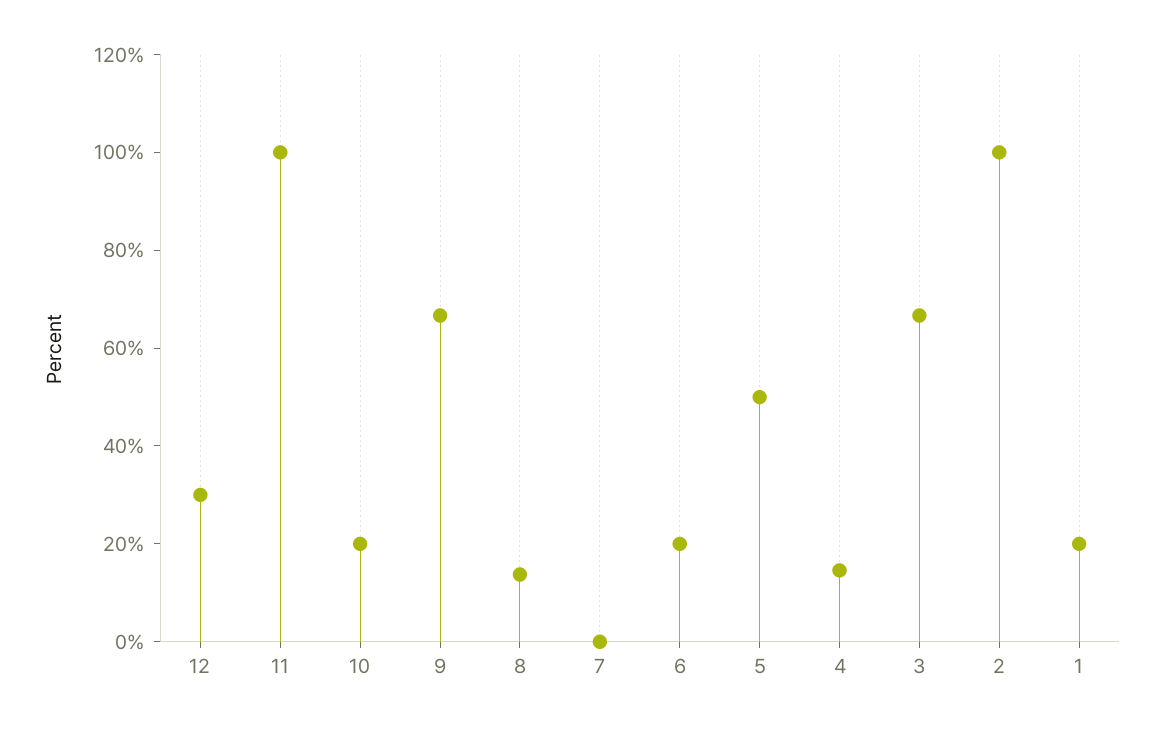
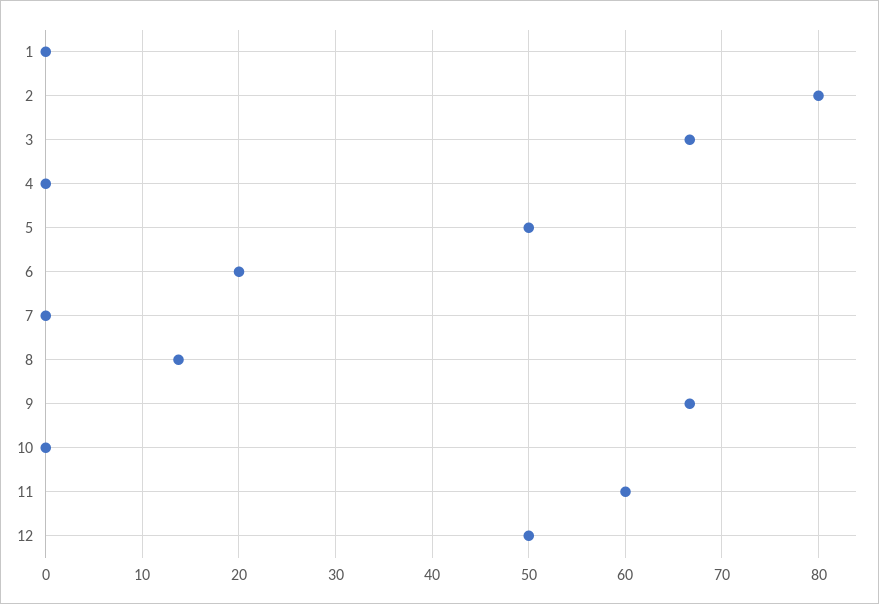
  {
-   "12": 30,
+   "12": 50,
-   "11": 100,
+   "11": 60,
-   "10": 20,
+   "10": 0,
    "9": 67,
    "8": 14,
    "7": 0,
    "6": 20,
    "5": 50,
-   "4": 15,
+   "4": 0,
    "3": 67,
-   "2": 100,
+   "2": 80,
-   "1": 20
+   "1": 0
  }

